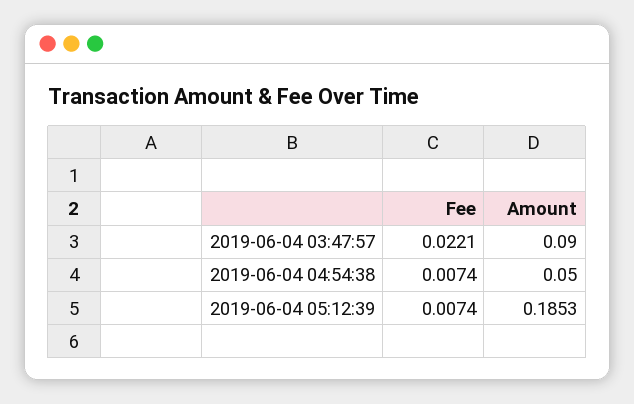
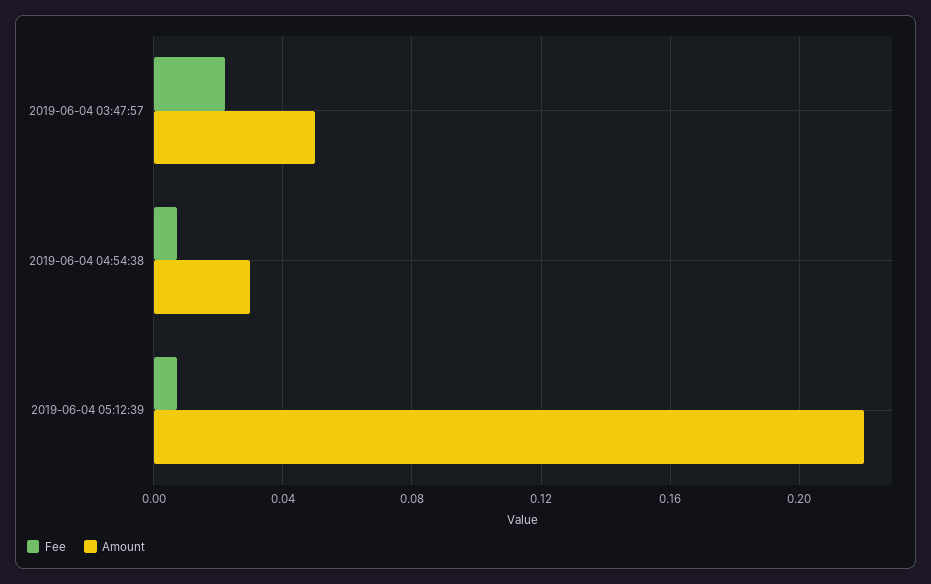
  {
    "Fee": {
      "2019-06-04 03:47:57": 0.0221,
      "2019-06-04 04:54:38": 0.0074,
      "2019-06-04 05:12:39": 0.0074
    },
    "Amount": {
-     "2019-06-04 03:47:57": 0.09,
+     "2019-06-04 03:47:57": 0.05,
-     "2019-06-04 04:54:38": 0.05,
+     "2019-06-04 04:54:38": 0.03,
-     "2019-06-04 05:12:39": 0.1853
+     "2019-06-04 05:12:39": 0.22
    }
  }

